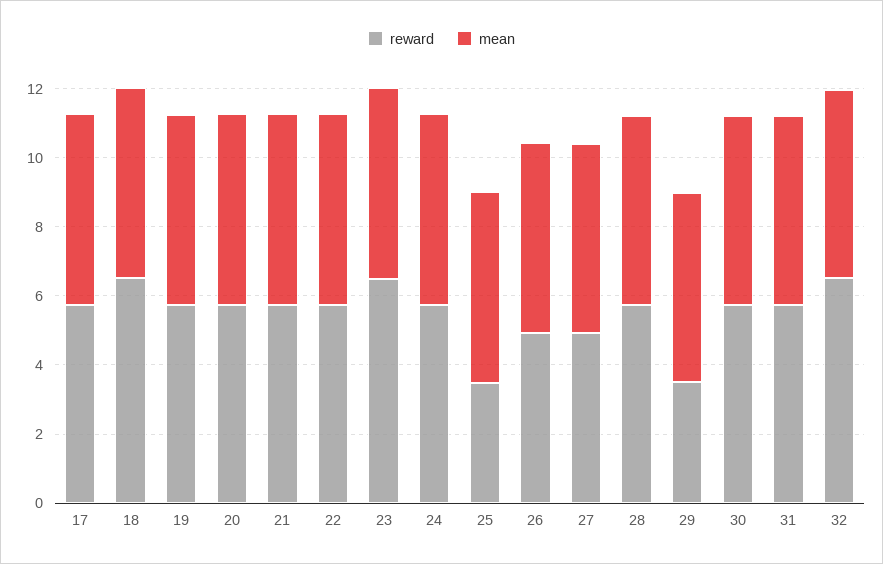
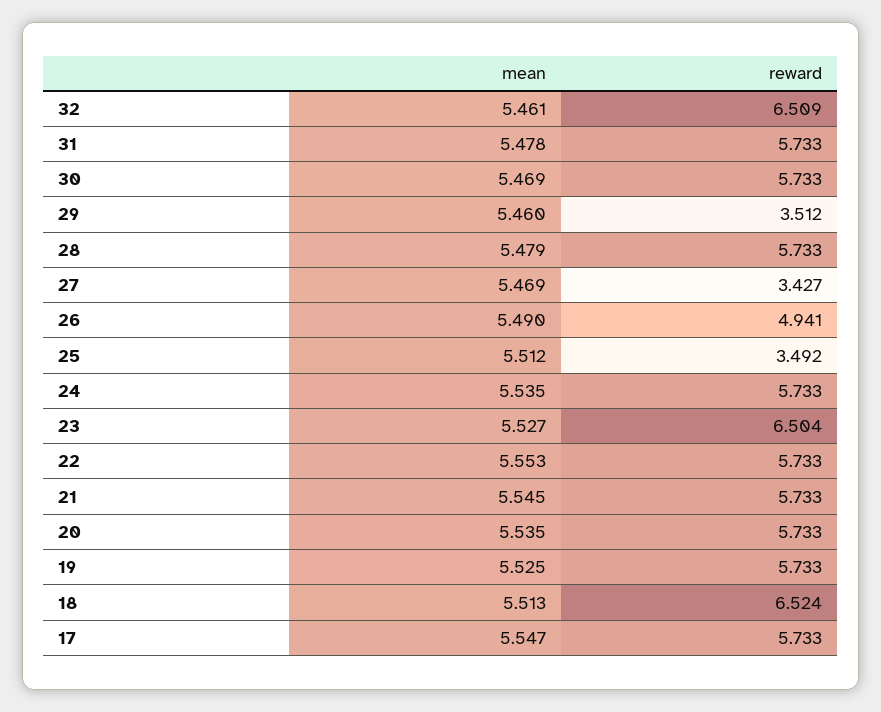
  {
    "reward": {
      "17": 5.733,
      "18": 6.524,
      "19": 5.733,
      "20": 5.733,
      "21": 5.733,
      "22": 5.733,
      "23": 6.504,
      "24": 5.733,
      "25": 3.492,
      "26": 4.941,
-     "27": 5,
+     "27": 3.427,
      "28": 5.733,
      "29": 3.512,
      "30": 5.733,
      "31": 5.733,
      "32": 6.509
    },
    "mean": {
      "17": 5.547,
      "18": 5.513,
      "19": 5.525,
      "20": 5.535,
      "21": 5.545,
      "22": 5.553,
      "23": 5.527,
      "24": 5.535,
      "25": 5.512,
      "26": 5.49,
      "27": 5.469,
      "28": 5.479,
      "29": 5.46,
      "30": 5.469,
      "31": 5.478,
      "32": 5.461
    }
  }

